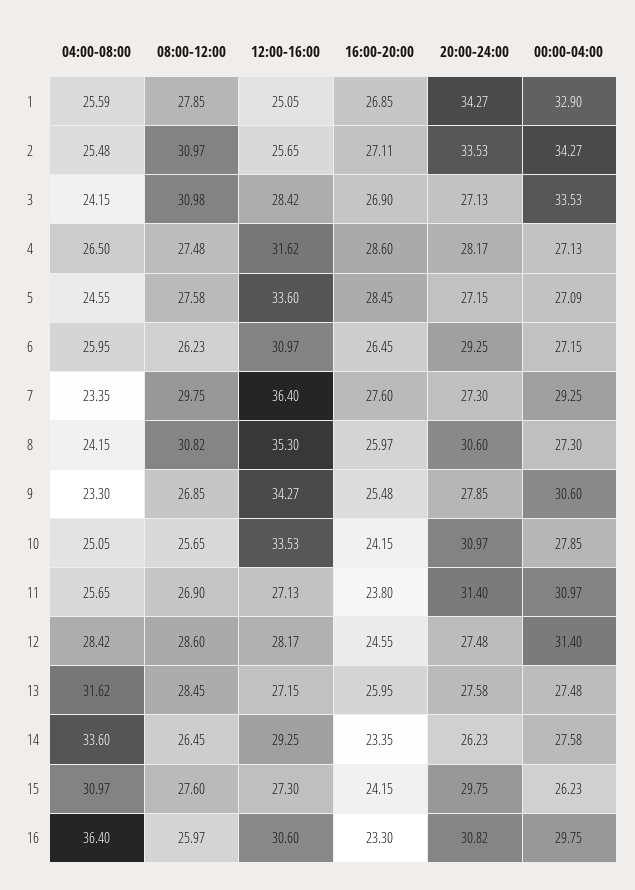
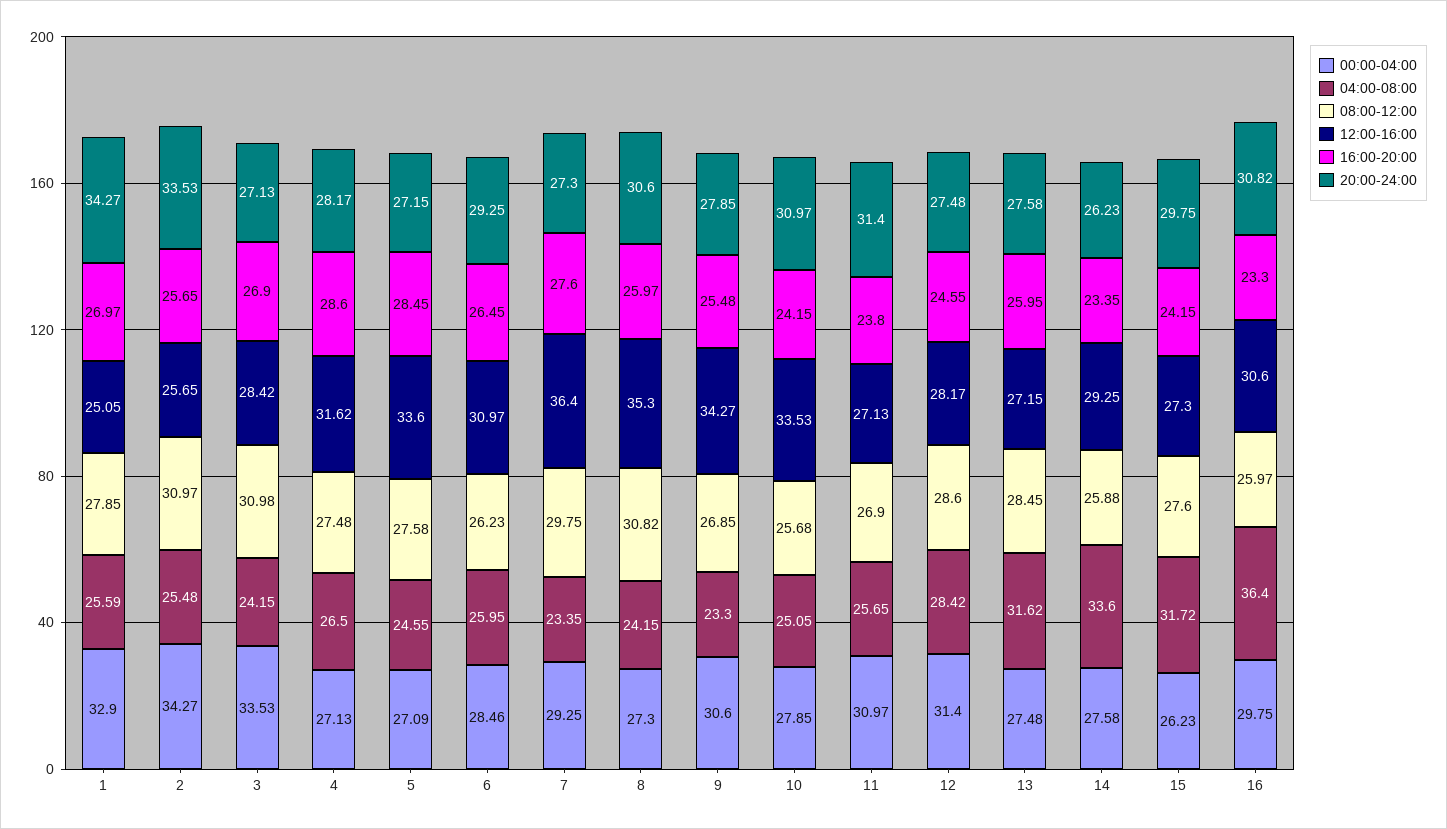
  {
    "04:00-08:00": {
      "1": 25.59,
      "2": 25.48,
      "3": 24.15,
      "4": 26.5,
      "5": 24.55,
      "6": 25.95,
      "7": 23.35,
      "8": 24.15,
      "9": 23.3,
      "10": 25.05,
      "11": 25.65,
      "12": 28.42,
      "13": 31.62,
      "14": 33.6,
-     "15": 30.97,
+     "15": 31.72,
      "16": 36.4
    },
    "08:00-12:00": {
      "1": 27.85,
      "2": 30.97,
      "3": 30.98,
      "4": 27.48,
      "5": 27.58,
      "6": 26.23,
      "7": 29.75,
      "8": 30.82,
      "9": 26.85,
-     "10": 25.65,
+     "10": 25.68,
      "11": 26.9,
      "12": 28.6,
      "13": 28.45,
-     "14": 26.45,
+     "14": 25.88,
      "15": 27.6,
      "16": 25.97
    },
    "12:00-16:00": {
      "1": 25.05,
      "2": 25.65,
      "3": 28.42,
      "4": 31.62,
      "5": 33.6,
      "6": 30.97,
      "7": 36.4,
      "8": 35.3,
      "9": 34.27,
      "10": 33.53,
      "11": 27.13,
      "12": 28.17,
      "13": 27.15,
      "14": 29.25,
      "15": 27.3,
      "16": 30.6
    },
    "16:00-20:00": {
-     "1": 26.85,
+     "1": 26.97,
-     "2": 27.11,
+     "2": 25.65,
      "3": 26.9,
      "4": 28.6,
      "5": 28.45,
      "6": 26.45,
      "7": 27.6,
      "8": 25.97,
      "9": 25.48,
      "10": 24.15,
      "11": 23.8,
      "12": 24.55,
      "13": 25.95,
      "14": 23.35,
      "15": 24.15,
      "16": 23.3
    },
    "20:00-24:00": {
      "1": 34.27,
      "2": 33.53,
      "3": 27.13,
      "4": 28.17,
      "5": 27.15,
      "6": 29.25,
      "7": 27.3,
      "8": 30.6,
      "9": 27.85,
      "10": 30.97,
      "11": 31.4,
      "12": 27.48,
      "13": 27.58,
      "14": 26.23,
      "15": 29.75,
      "16": 30.82
    },
    "00:00-04:00": {
      "1": 32.9,
      "2": 34.27,
      "3": 33.53,
      "4": 27.13,
      "5": 27.09,
-     "6": 27.15,
+     "6": 28.46,
      "7": 29.25,
      "8": 27.3,
      "9": 30.6,
      "10": 27.85,
      "11": 30.97,
      "12": 31.4,
      "13": 27.48,
      "14": 27.58,
      "15": 26.23,
      "16": 29.75
    }
  }

